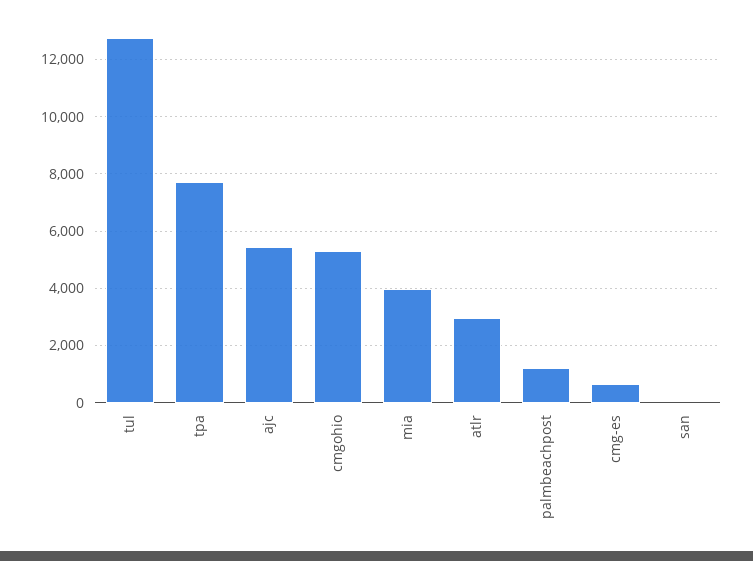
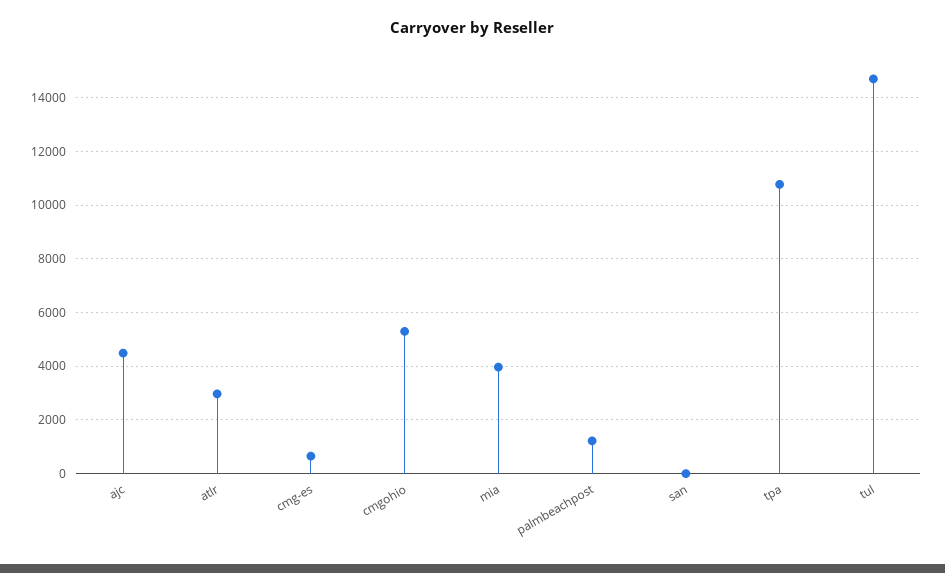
  {
-   "tul": 12750,
+   "tul": 14750,
-   "tpa": 7750,
+   "tpa": 10750,
-   "ajc": 5500,
+   "ajc": 4500,
    "cmgohio": 5250,
    "mia": 4000,
    "atlr": 3000,
    "palmbeachpost": 1250,
    "cmg-es": 750,
    "san": 0
  }

